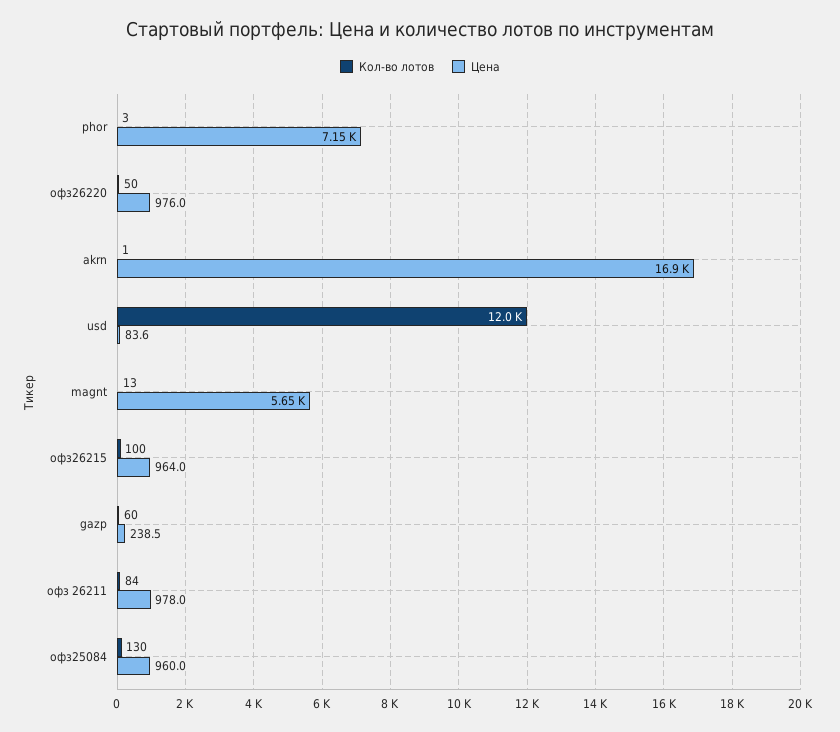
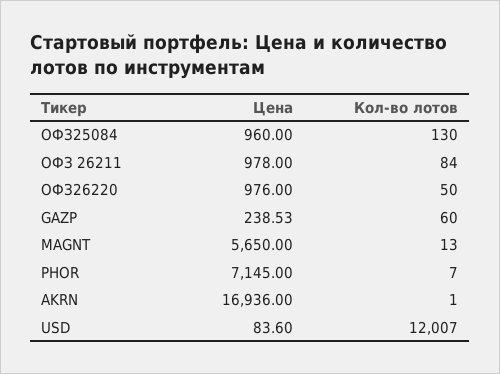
  {
    "Кол-во лотов": {
-     "phor": 3,
+     "phor": 7,
      "офз26220": 50,
      "akrn": 1,
      "usd": 12007,
      "magnt": 13,
-     "офз26215": 100,
      "gazp": 60,
      "офз 26211": 84,
      "офз25084": 130
    },
    "Цена": {
      "phor": 7145,
      "офз26220": 976,
      "akrn": 16936,
      "usd": 83.6,
      "magnt": 5650,
-     "офз26215": 964,
      "gazp": 238.53,
      "офз 26211": 978,
      "офз25084": 960
    }
  }

